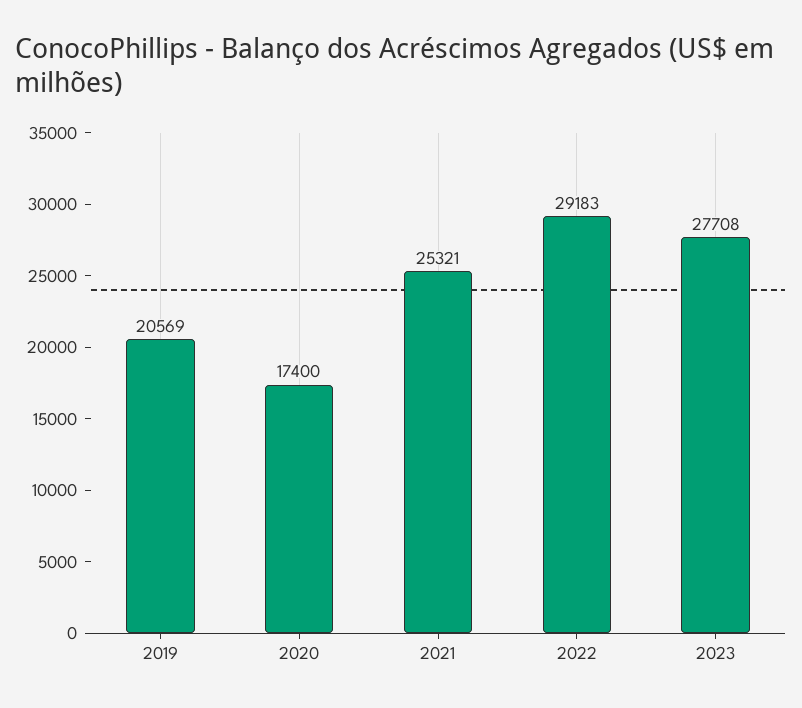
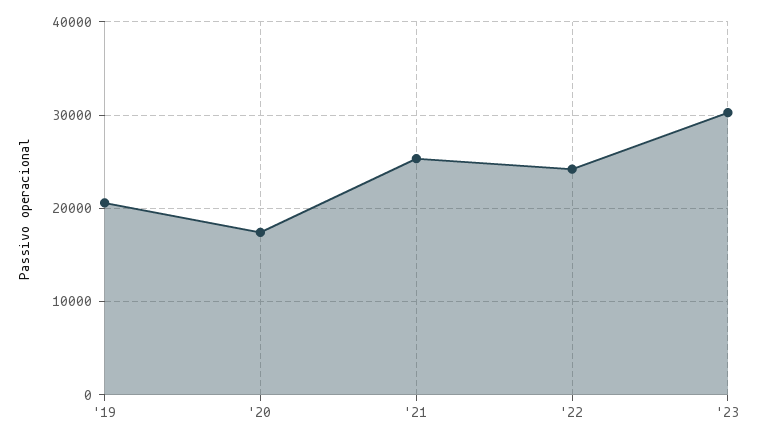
  {
    "2019": 20569,
    "2020": 17400,
    "2021": 25321,
-   "2022": 29183,
+   "2022": 24000,
-   "2023": 27708
+   "2023": 30000
  }

